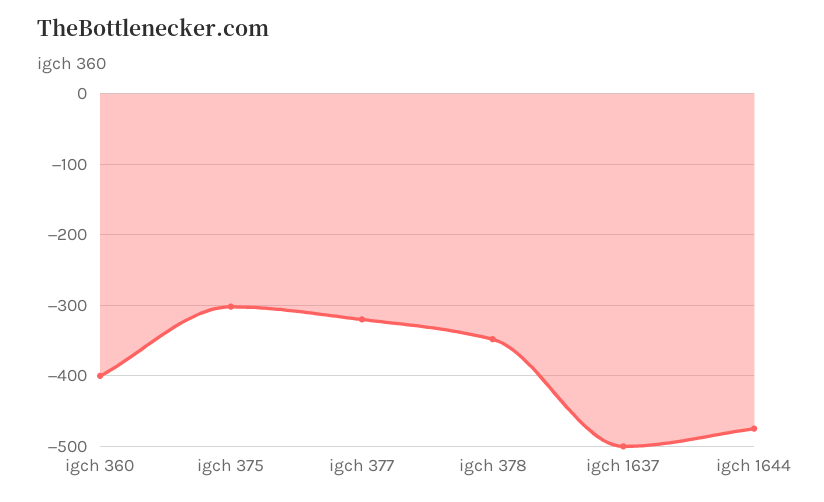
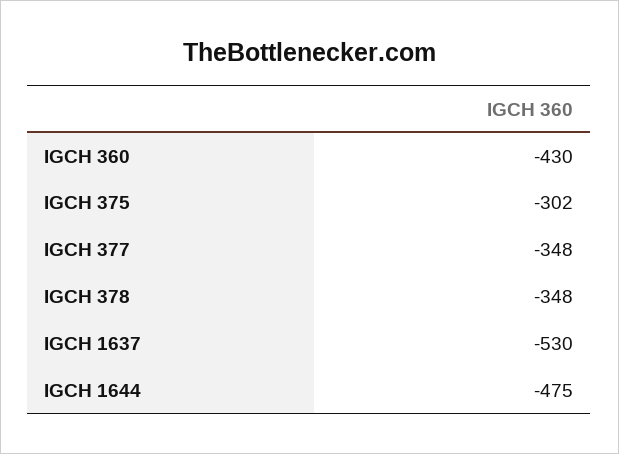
  {
-   "igch 360": -400,
+   "igch 360": -430,
    "igch 375": -302,
-   "igch 377": -320,
+   "igch 377": -348,
    "igch 378": -348,
-   "igch 1637": -500,
+   "igch 1637": -530,
    "igch 1644": -475
  }

